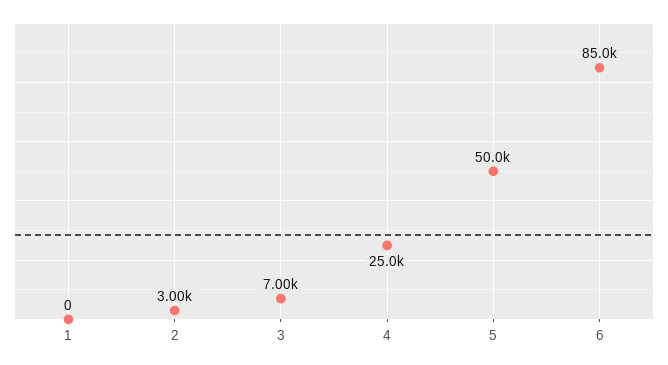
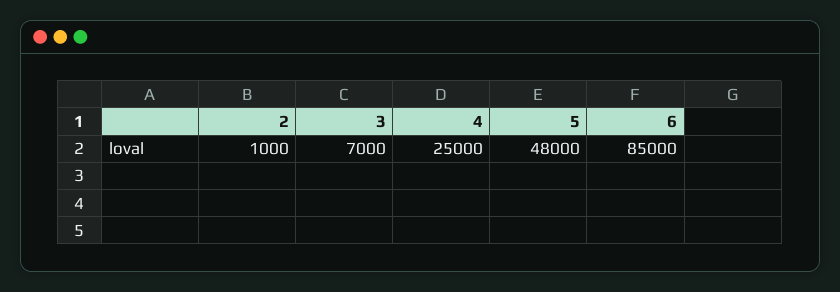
  {
-   "1": 0,
-   "2": 3000,
+   "2": 1000,
    "3": 7000,
    "4": 25000,
-   "5": 50000,
+   "5": 48000,
    "6": 85000
  }

